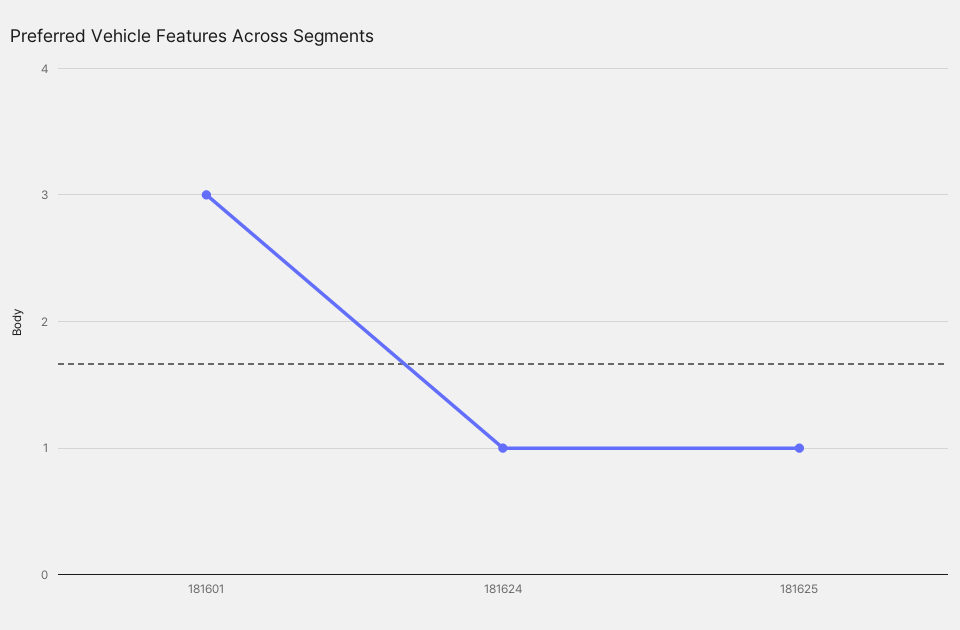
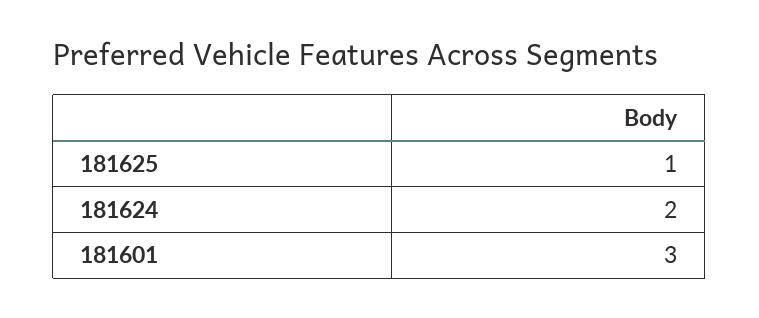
  {
    "181601": 3,
-   "181624": 1,
+   "181624": 2,
    "181625": 1
  }

